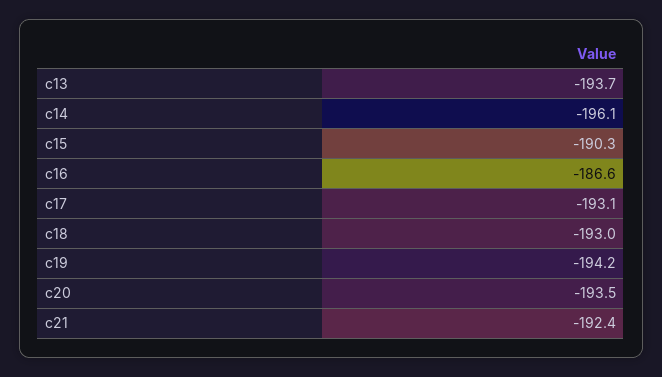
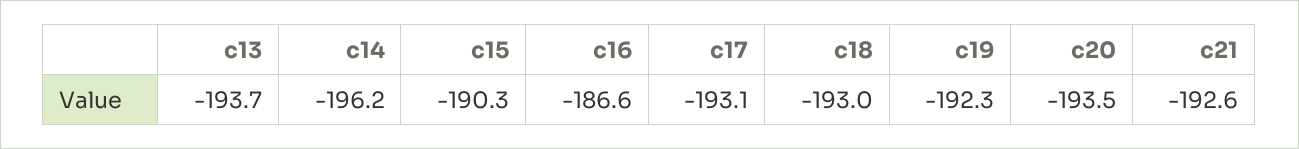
  {
    "c13": -193.7,
-   "c14": -196.1,
+   "c14": -196.2,
    "c15": -190.3,
    "c16": -186.6,
    "c17": -193.1,
    "c18": -193,
-   "c19": -194.2,
+   "c19": -192.3,
    "c20": -193.5,
-   "c21": -192.4
+   "c21": -192.6
  }

